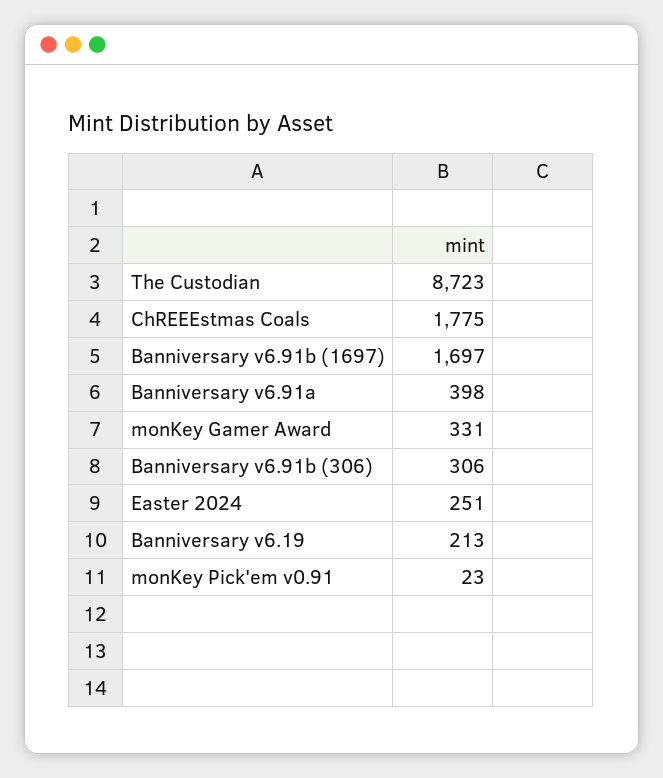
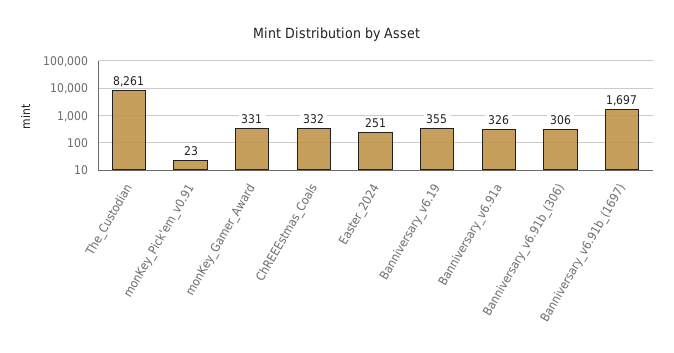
  {
-   "The Custodian": 8723,
+   "The Custodian": 8261,
-   "ChREEEstmas Coals": 1775,
+   "ChREEEstmas Coals": 332,
    "Banniversary v6.91b (1697)": 1697,
-   "Banniversary v6.91a": 398,
+   "Banniversary v6.91a": 326,
    "monKey Gamer Award": 331,
    "Banniversary v6.91b (306)": 306,
    "Easter 2024": 251,
-   "Banniversary v6.19": 213,
+   "Banniversary v6.19": 355,
    "monKey Pick'em v0.91": 23
  }

